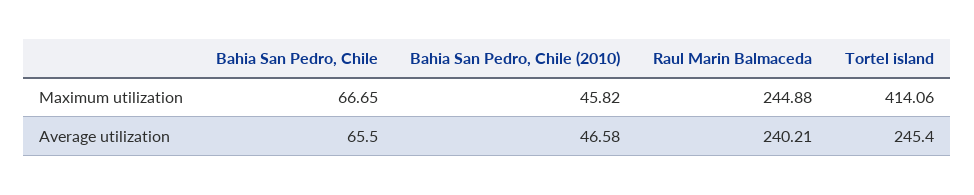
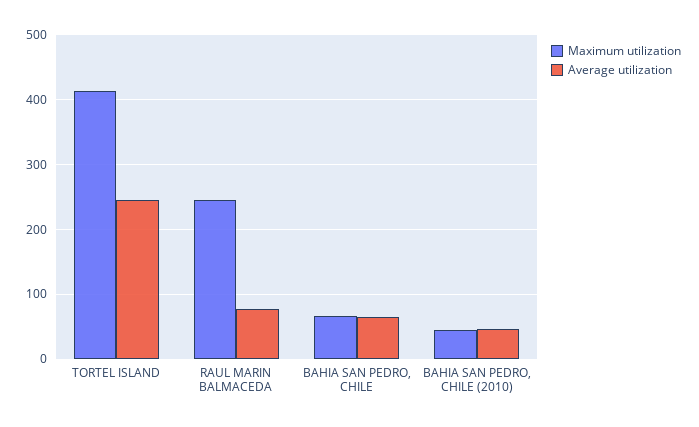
  {
    "Maximum utilization": {
      "Bahia San Pedro, Chile": 66.65,
      "Bahia San Pedro, Chile (2010)": 45.82,
      "Raul Marin Balmaceda": 244.88,
      "Tortel island": 414.06
    },
    "Average utilization": {
      "Bahia San Pedro, Chile": 65.5,
      "Bahia San Pedro, Chile (2010)": 46.58,
-     "Raul Marin Balmaceda": 240.21,
+     "Raul Marin Balmaceda": 80,
      "Tortel island": 245.4
    }
  }

